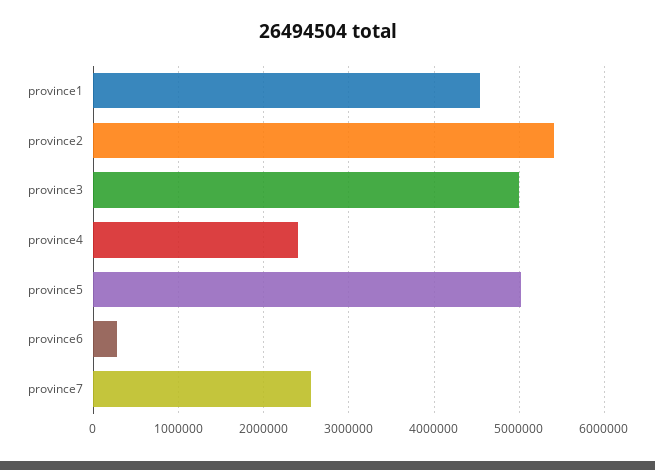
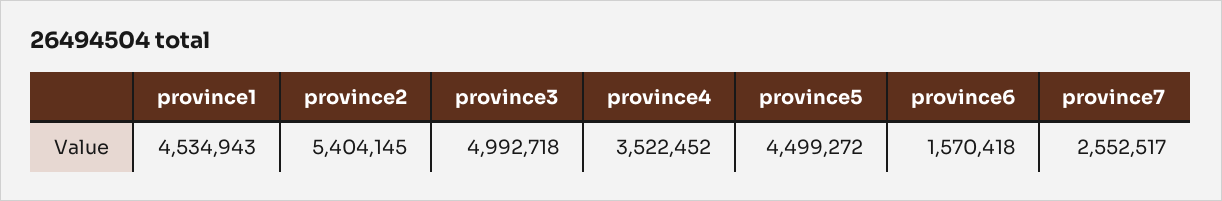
  {
    "province1": 4534943,
    "province2": 5404145,
    "province3": 4992718,
-   "province4": 2400000,
+   "province4": 3522452,
-   "province5": 5000000,
+   "province5": 4499272,
-   "province6": 300000,
+   "province6": 1570418,
    "province7": 2552517
  }

